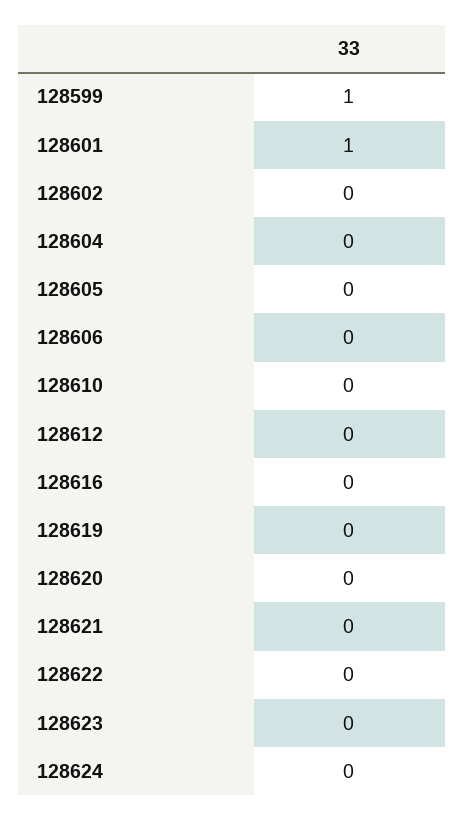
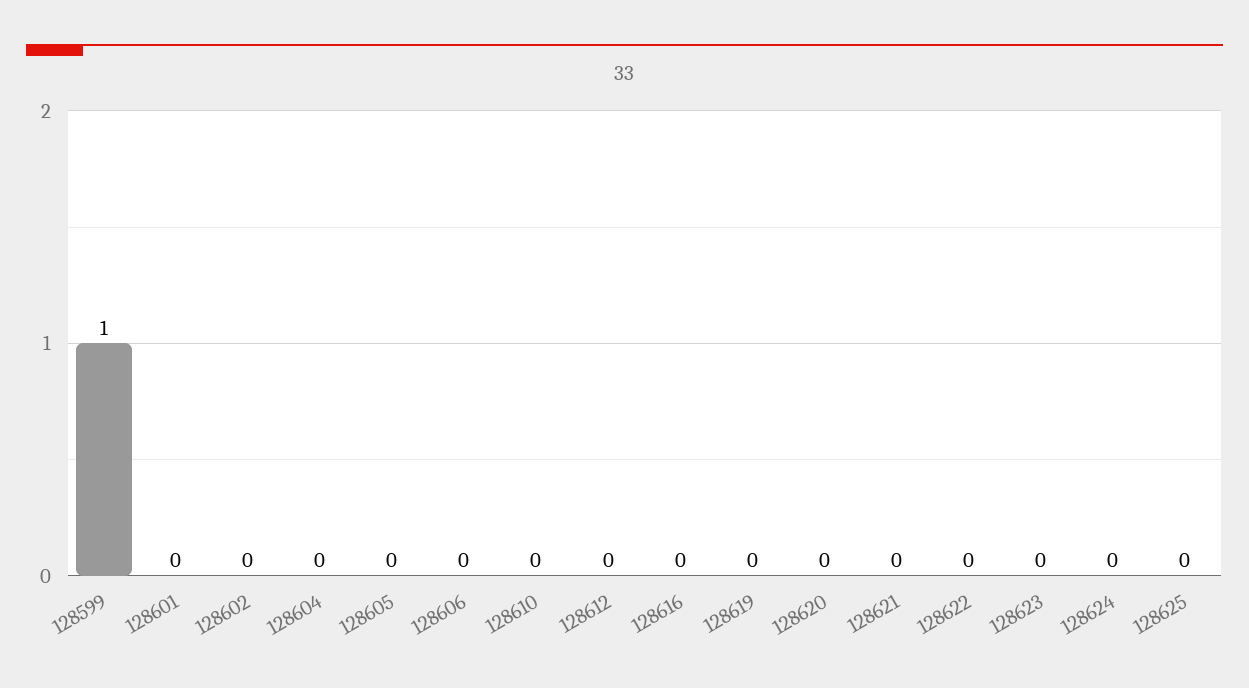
  {
    "128599": 1,
-   "128601": 1,
+   "128601": 0,
    "128602": 0,
    "128604": 0,
    "128605": 0,
    "128606": 0,
    "128610": 0,
    "128612": 0,
    "128616": 0,
    "128619": 0,
    "128620": 0,
    "128621": 0,
    "128622": 0,
    "128623": 0,
-   "128624": 0
+   "128624": 0,
+   "128625": 0
  }

